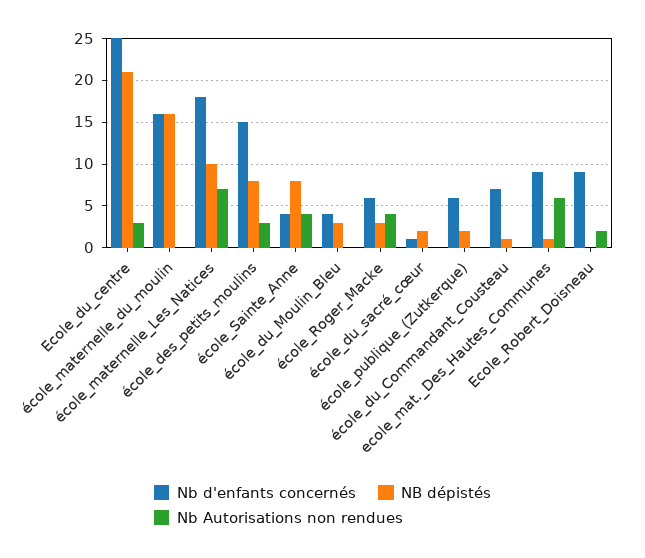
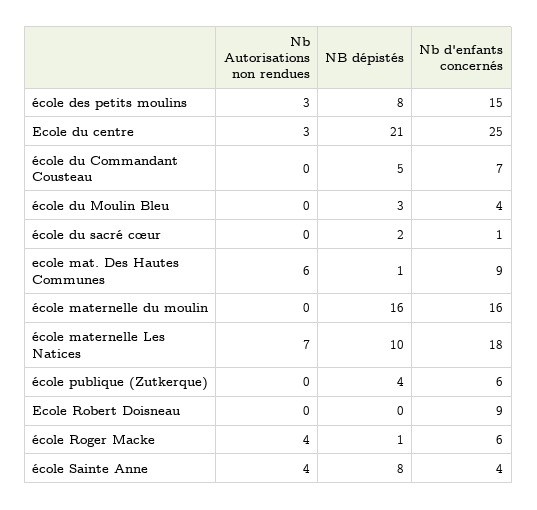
  {
    "Nb d'enfants concernés": {
      "Ecole_du_centre": 25,
      "école_maternelle_du_moulin": 16,
      "école_maternelle_Les_Natices": 18,
      "école_des_petits_moulins": 15,
      "école_Sainte_Anne": 4,
      "école_du_Moulin_Bleu": 4,
      "école_Roger_Macke": 6,
      "école_du_sacré_cœur": 1,
      "école_publique_(Zutkerque)": 6,
      "école_du_Commandant_Cousteau": 7,
      "ecole_mat._Des_Hautes_Communes": 9,
      "Ecole_Robert_Doisneau": 9
    },
    "NB dépistés": {
      "Ecole_du_centre": 21,
      "école_maternelle_du_moulin": 16,
      "école_maternelle_Les_Natices": 10,
      "école_des_petits_moulins": 8,
      "école_Sainte_Anne": 8,
      "école_du_Moulin_Bleu": 3,
-     "école_Roger_Macke": 3,
+     "école_Roger_Macke": 1,
      "école_du_sacré_cœur": 2,
-     "école_publique_(Zutkerque)": 2,
+     "école_publique_(Zutkerque)": 4,
-     "école_du_Commandant_Cousteau": 1,
+     "école_du_Commandant_Cousteau": 5,
      "ecole_mat._Des_Hautes_Communes": 1,
      "Ecole_Robert_Doisneau": 0
    },
    "Nb Autorisations non rendues": {
      "Ecole_du_centre": 3,
      "école_maternelle_du_moulin": 0,
      "école_maternelle_Les_Natices": 7,
      "école_des_petits_moulins": 3,
      "école_Sainte_Anne": 4,
      "école_du_Moulin_Bleu": 0,
      "école_Roger_Macke": 4,
      "école_du_sacré_cœur": 0,
      "école_publique_(Zutkerque)": 0,
      "école_du_Commandant_Cousteau": 0,
      "ecole_mat._Des_Hautes_Communes": 6,
-     "Ecole_Robert_Doisneau": 2
+     "Ecole_Robert_Doisneau": 0
    }
  }

